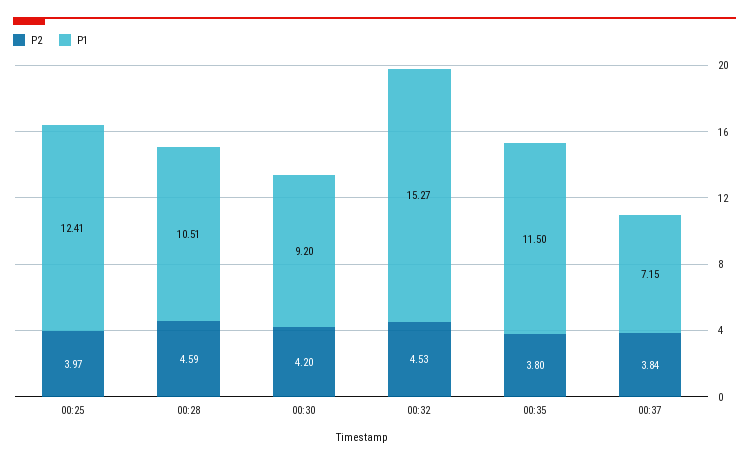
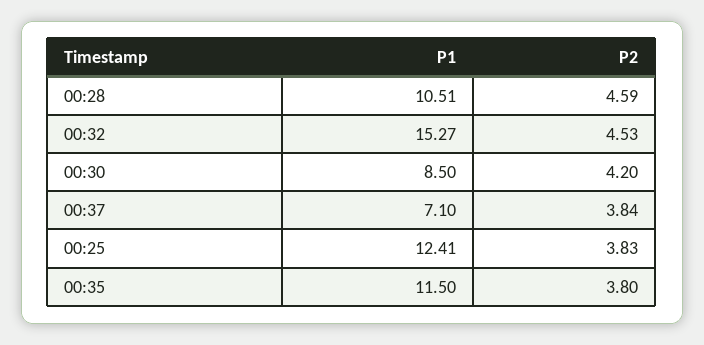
  {
    "P2": {
-     "00:25": 3.97,
+     "00:25": 3.83,
      "00:28": 4.59,
      "00:30": 4.2,
      "00:32": 4.53,
      "00:35": 3.8,
      "00:37": 3.84
    },
    "P1": {
      "00:25": 12.41,
      "00:28": 10.51,
-     "00:30": 9.2,
+     "00:30": 8.5,
      "00:32": 15.27,
      "00:35": 11.5,
-     "00:37": 7.15
+     "00:37": 7.1
    }
  }

